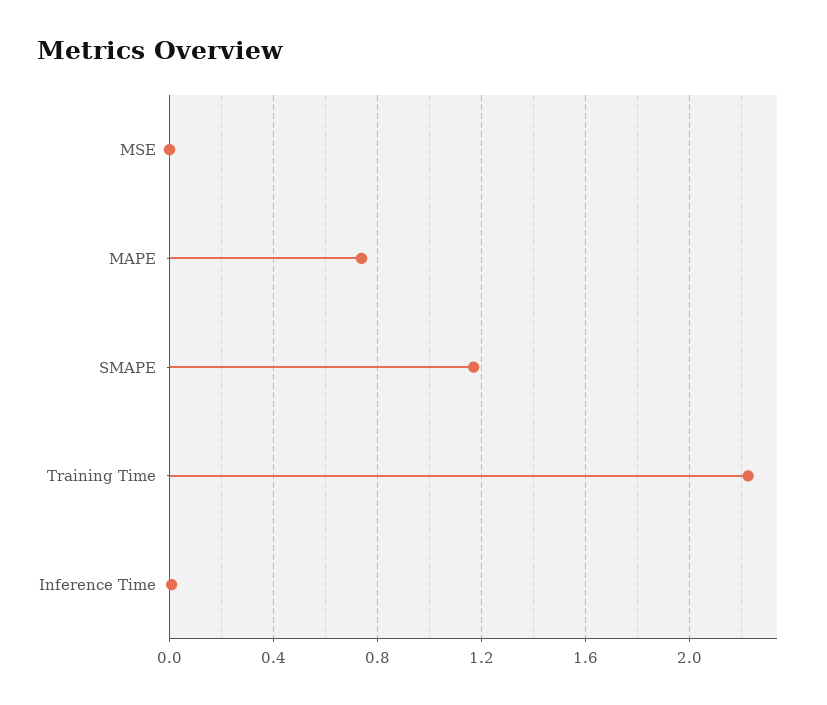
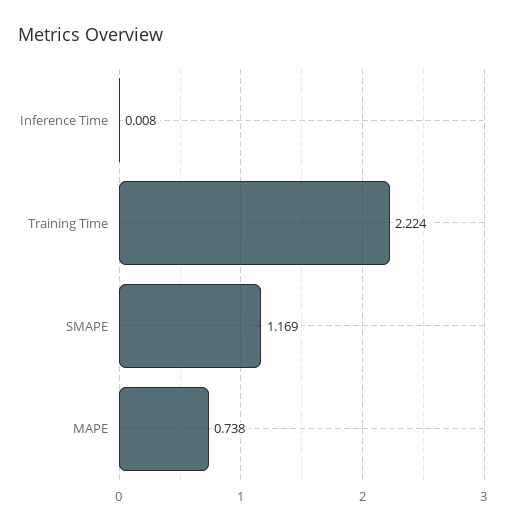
  {
-   "MSE": 0,
    "MAPE": 0.738,
    "SMAPE": 1.169,
    "Training Time": 2.224,
    "Inference Time": 0.008
  }

